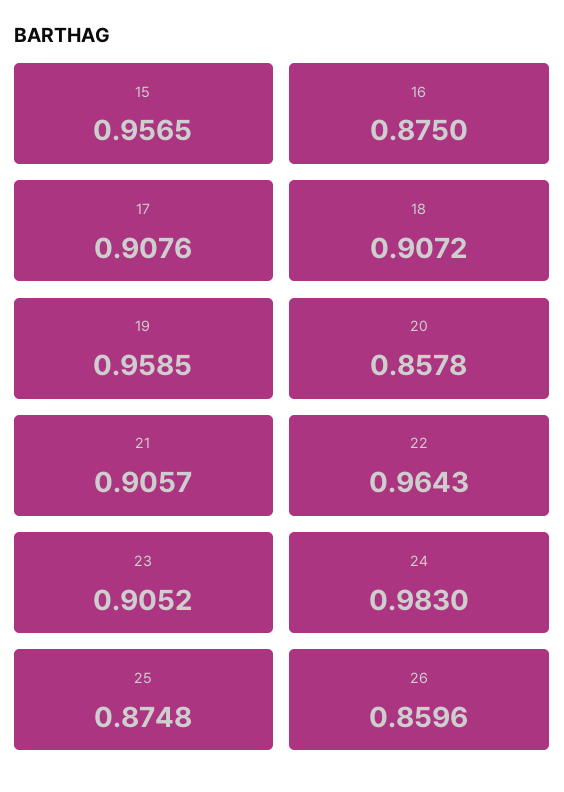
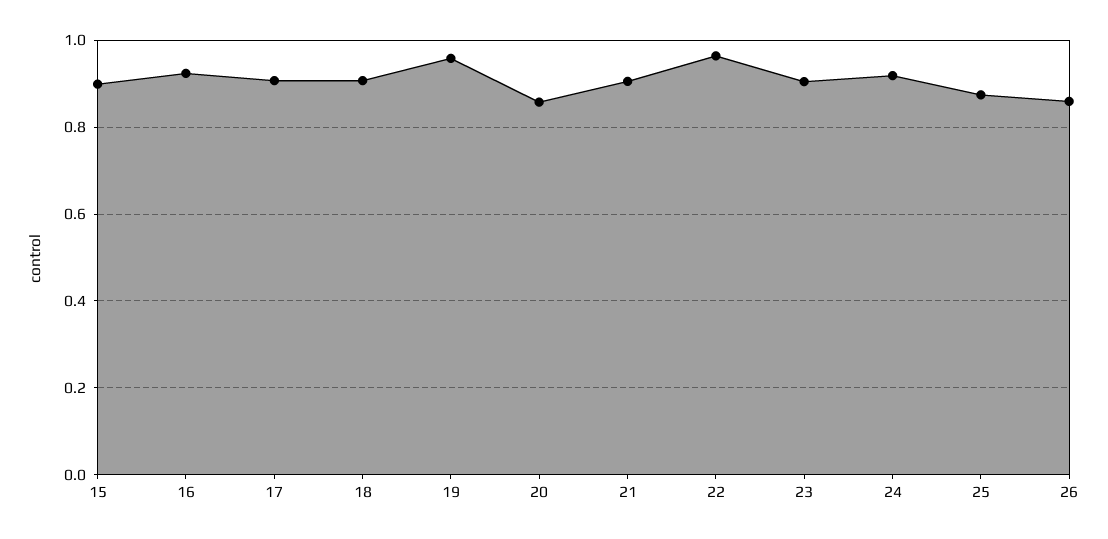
  {
-   "15": 0.9565,
+   "15": 0.9,
-   "16": 0.875,
+   "16": 0.92,
    "17": 0.9076,
    "18": 0.9072,
    "19": 0.9585,
    "20": 0.8578,
    "21": 0.9057,
    "22": 0.9643,
    "23": 0.9052,
-   "24": 0.983,
+   "24": 0.92,
    "25": 0.8748,
    "26": 0.8596
  }

